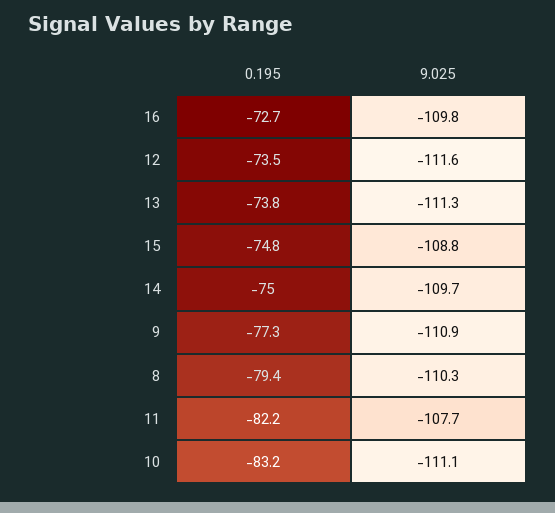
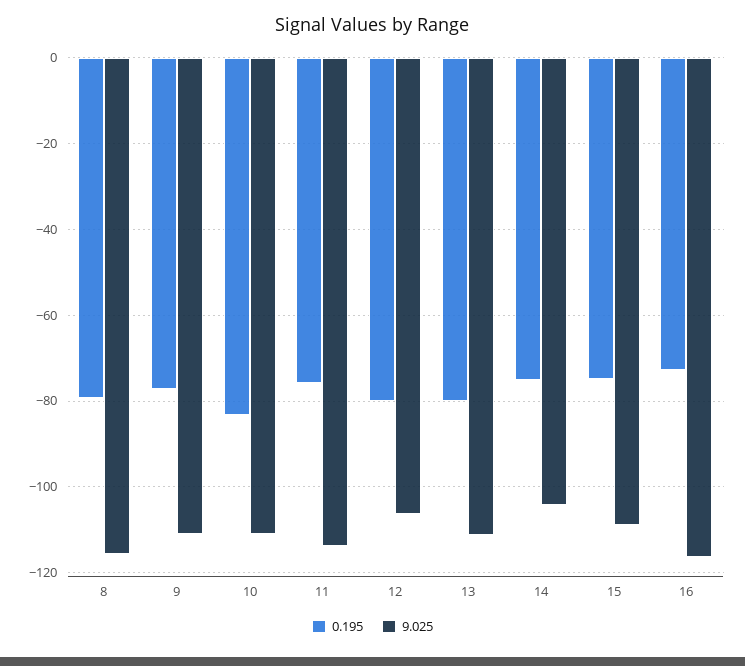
  {
    "0.195": {
      "16": -72.7,
-     "12": -73.5,
+     "12": -80,
-     "13": -73.8,
+     "13": -80,
      "15": -74.8,
      "14": -75,
      "9": -77.3,
      "8": -79.4,
-     "11": -82.2,
+     "11": -76,
      "10": -83.2
    },
    "9.025": {
-     "16": -109.8,
+     "16": -116,
-     "12": -111.6,
+     "12": -106,
      "13": -111.3,
      "15": -108.8,
-     "14": -109.7,
+     "14": -104,
      "9": -110.9,
-     "8": -110.3,
+     "8": -116,
-     "11": -107.7,
+     "11": -114,
      "10": -111.1
    }
  }

